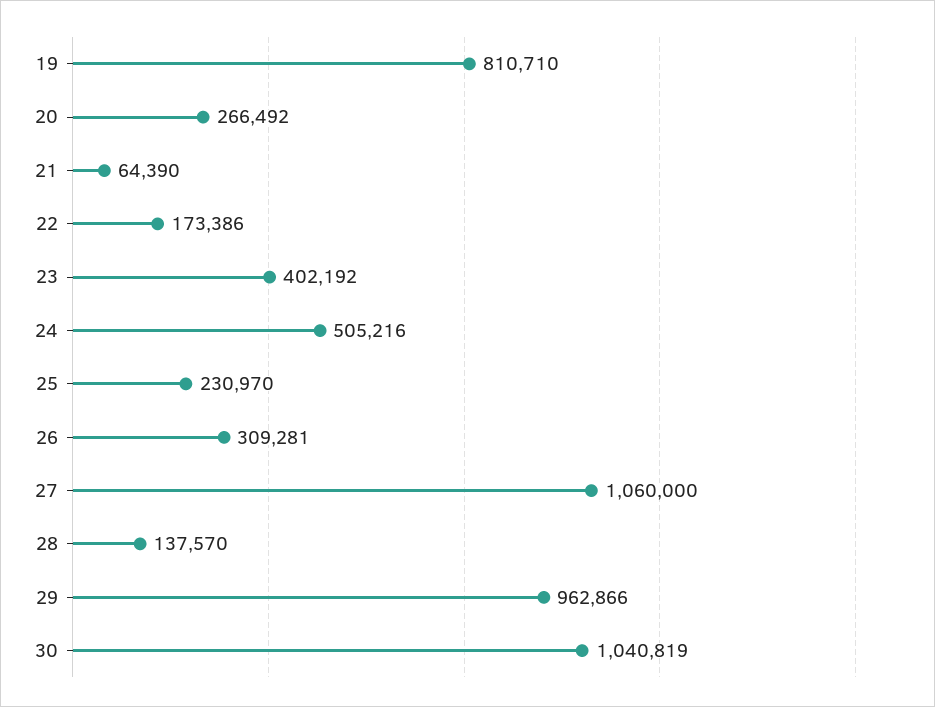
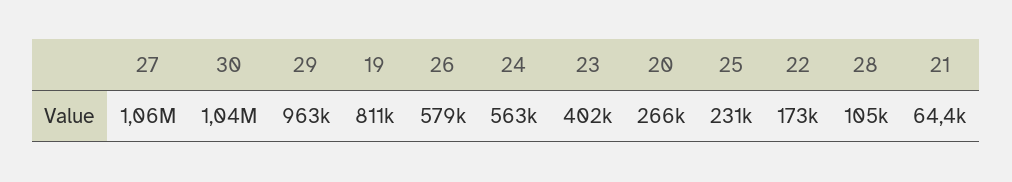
  {
    "19": 810710,
    "20": 266492,
    "21": 64390,
    "22": 173386,
    "23": 402192,
-   "24": 505216,
+   "24": 563000,
    "25": 230970,
-   "26": 309281,
+   "26": 579000,
    "27": 1060000,
-   "28": 137570,
+   "28": 105000,
    "29": 962866,
    "30": 1040819
  }

